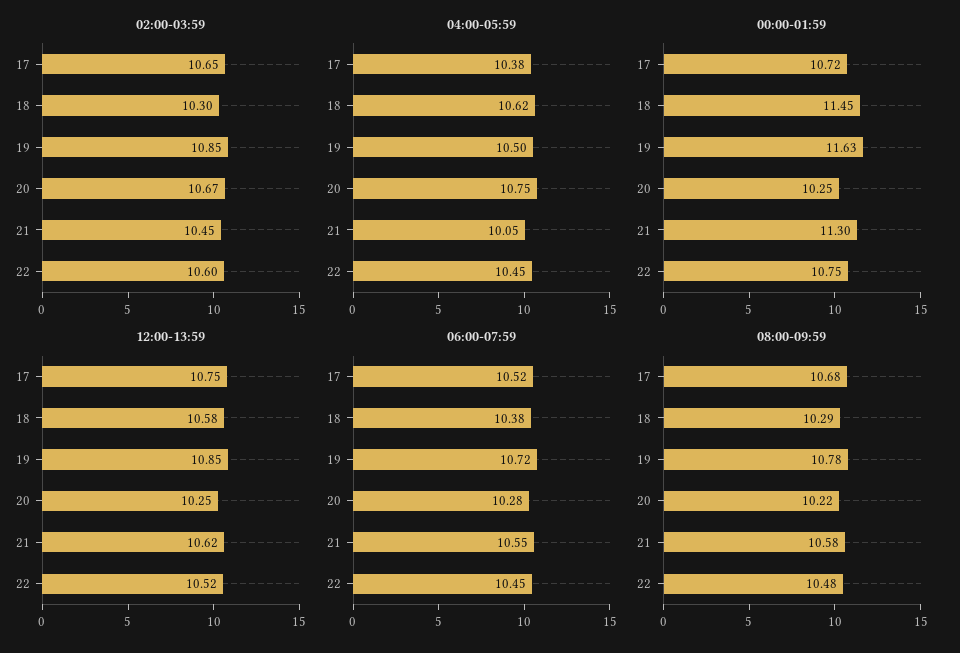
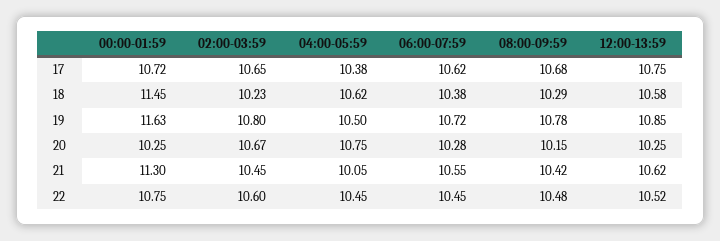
  {
    "02:00-03:59": {
      "17": 10.65,
-     "18": 10.3,
+     "18": 10.23,
-     "19": 10.85,
+     "19": 10.8,
      "20": 10.67,
      "21": 10.45,
      "22": 10.6
    },
    "04:00-05:59": {
      "17": 10.38,
      "18": 10.62,
      "19": 10.5,
      "20": 10.75,
      "21": 10.05,
      "22": 10.45
    },
    "00:00-01:59": {
      "17": 10.72,
      "18": 11.45,
      "19": 11.63,
      "20": 10.25,
      "21": 11.3,
      "22": 10.75
    },
    "12:00-13:59": {
      "17": 10.75,
      "18": 10.58,
      "19": 10.85,
      "20": 10.25,
      "21": 10.62,
      "22": 10.52
    },
    "06:00-07:59": {
-     "17": 10.52,
+     "17": 10.62,
      "18": 10.38,
      "19": 10.72,
      "20": 10.28,
      "21": 10.55,
      "22": 10.45
    },
    "08:00-09:59": {
      "17": 10.68,
      "18": 10.29,
      "19": 10.78,
-     "20": 10.22,
+     "20": 10.15,
-     "21": 10.58,
+     "21": 10.42,
      "22": 10.48
    }
  }

